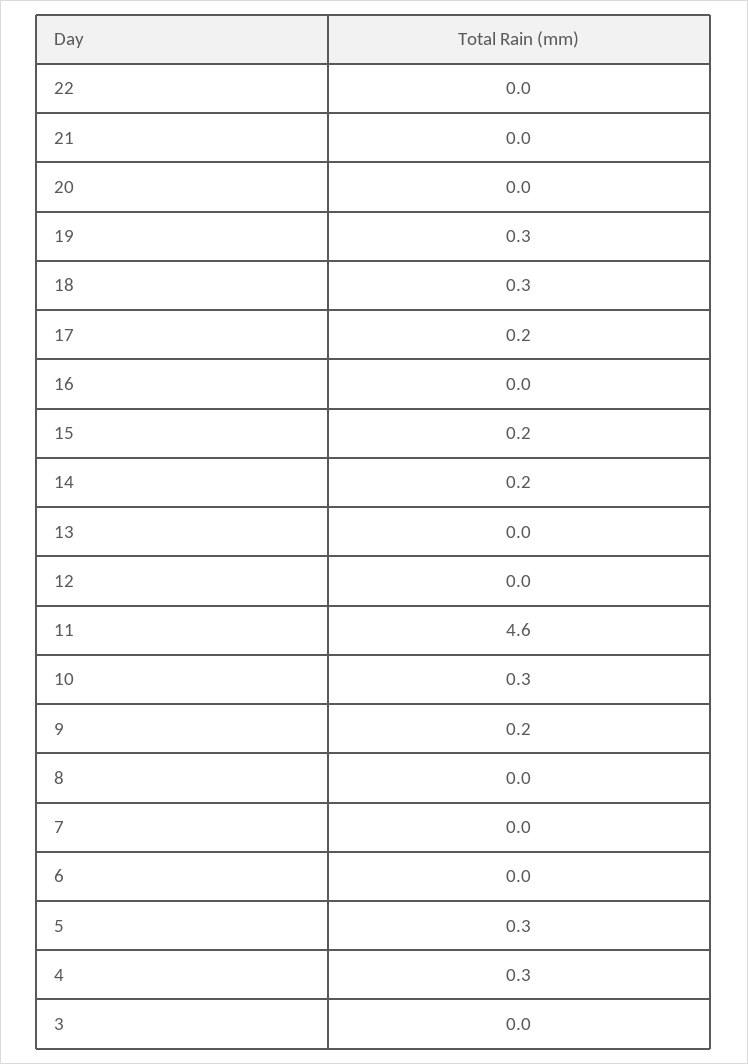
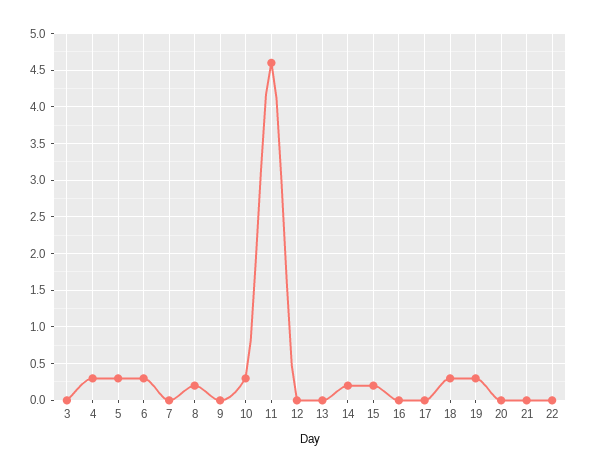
  {
    "22": 0,
    "21": 0,
    "20": 0,
    "19": 0.3,
    "18": 0.3,
-   "17": 0.2,
+   "17": 0,
    "16": 0,
    "15": 0.2,
    "14": 0.2,
    "13": 0,
    "12": 0,
    "11": 4.6,
    "10": 0.3,
-   "9": 0.2,
+   "9": 0,
-   "8": 0,
+   "8": 0.2,
    "7": 0,
-   "6": 0,
+   "6": 0.3,
    "5": 0.3,
    "4": 0.3,
    "3": 0
  }

